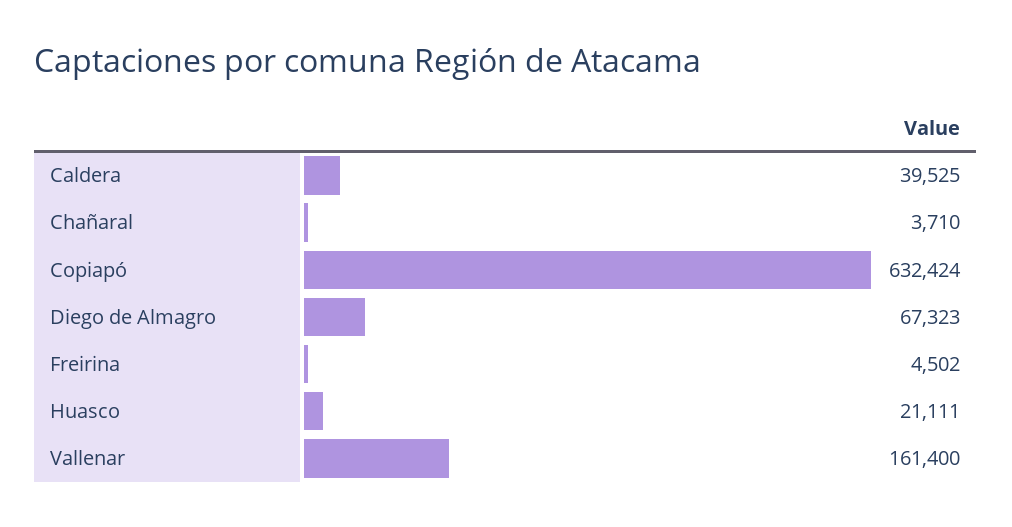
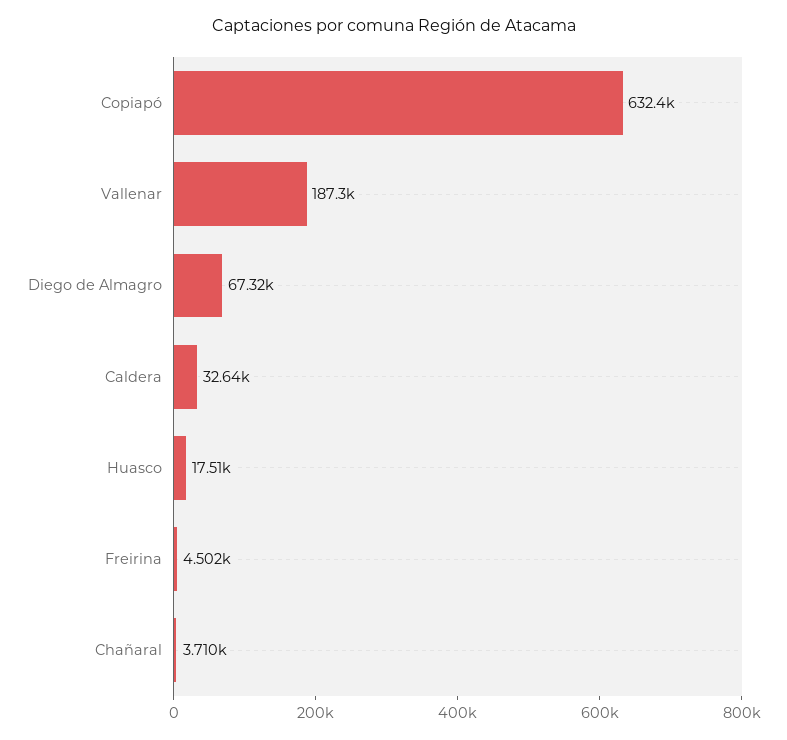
  {
-   "Caldera": 39525,
+   "Caldera": 32640,
    "Chañaral": 3710,
    "Copiapó": 632424,
    "Diego de Almagro": 67323,
    "Freirina": 4502,
-   "Huasco": 21111,
+   "Huasco": 17510,
-   "Vallenar": 161400
+   "Vallenar": 187300
  }

